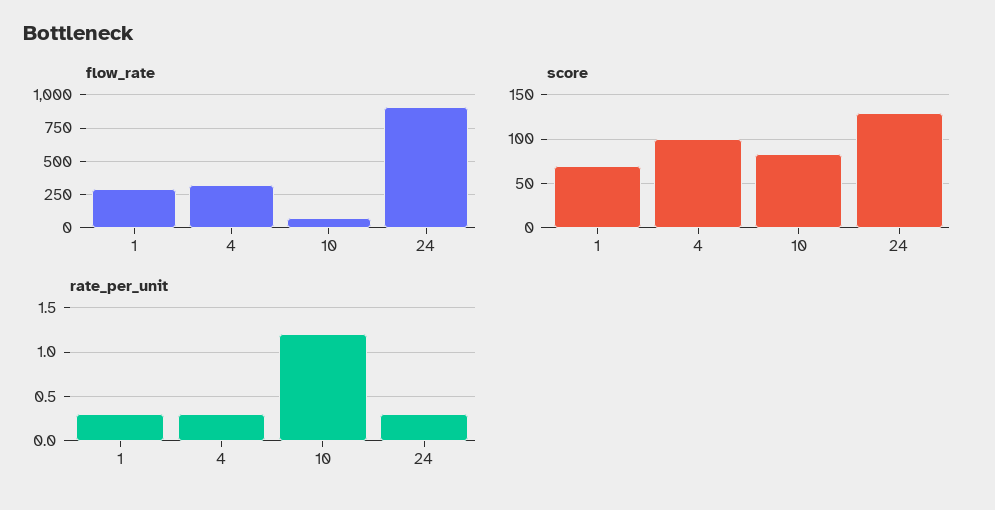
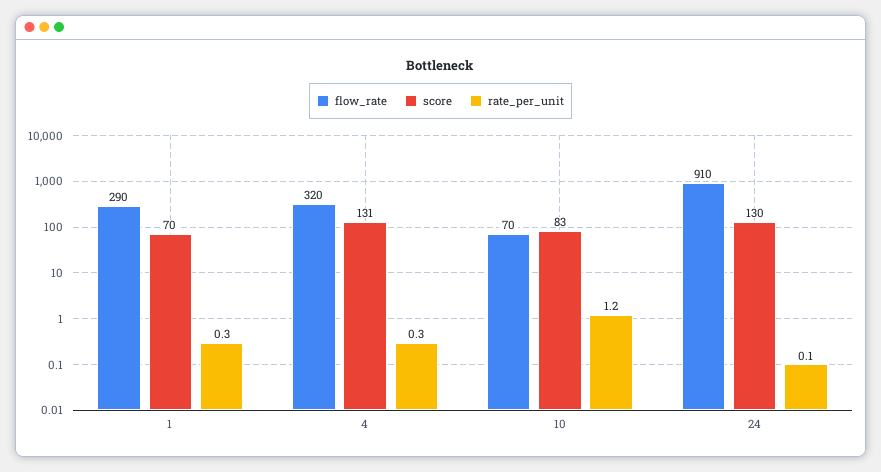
  {
    "flow_rate": {
      "1": 290,
      "4": 320,
      "10": 70,
      "24": 910
    },
    "score": {
      "1": 70,
-     "4": 100,
+     "4": 131,
      "10": 83,
      "24": 130
    },
    "rate_per_unit": {
      "1": 0.3,
      "4": 0.3,
      "10": 1.2,
-     "24": 0.3
+     "24": 0.1
    }
  }

